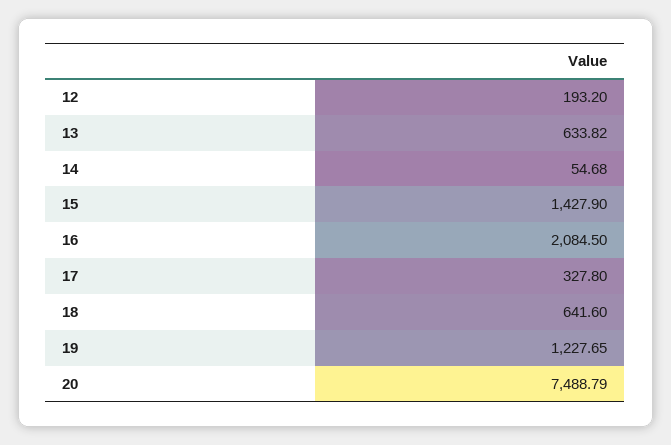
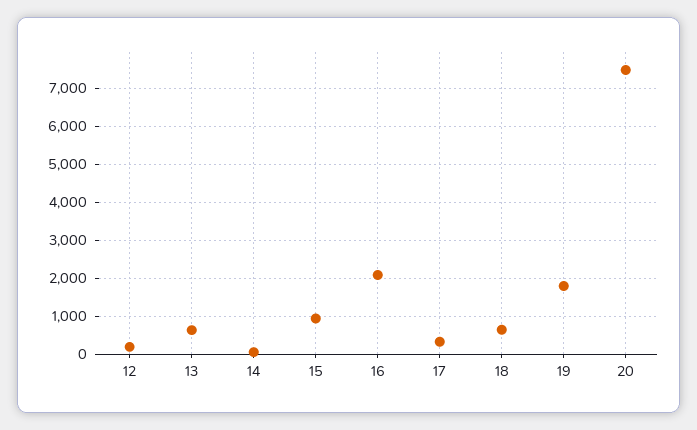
  {
    "12": 193.2,
    "13": 633.82,
    "14": 54.68,
-   "15": 1427.9,
+   "15": 1000,
    "16": 2084.5,
    "17": 327.8,
    "18": 641.6,
-   "19": 1227.65,
+   "19": 1800,
    "20": 7488.79
  }

